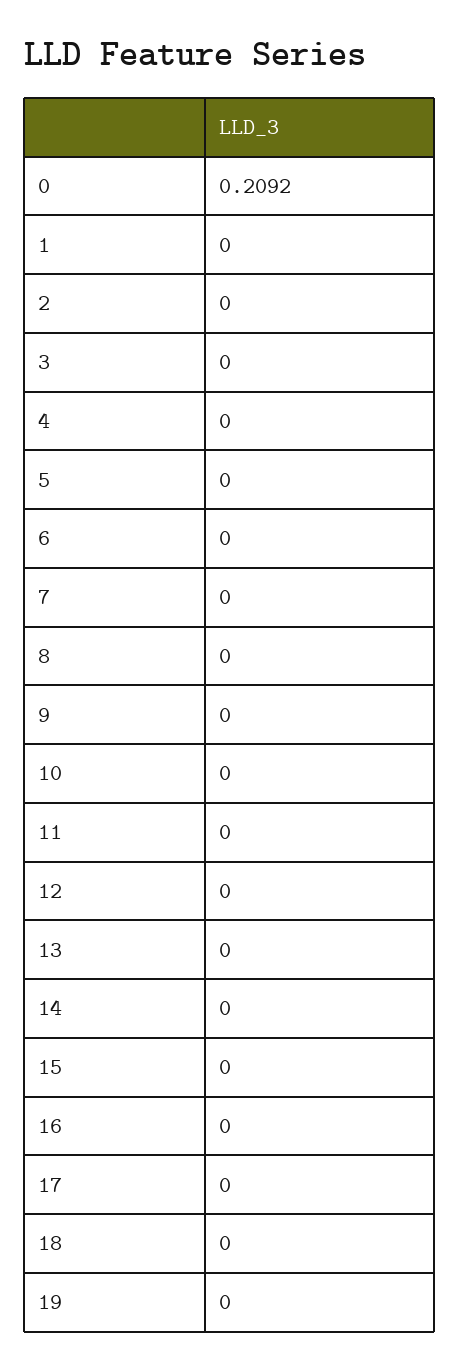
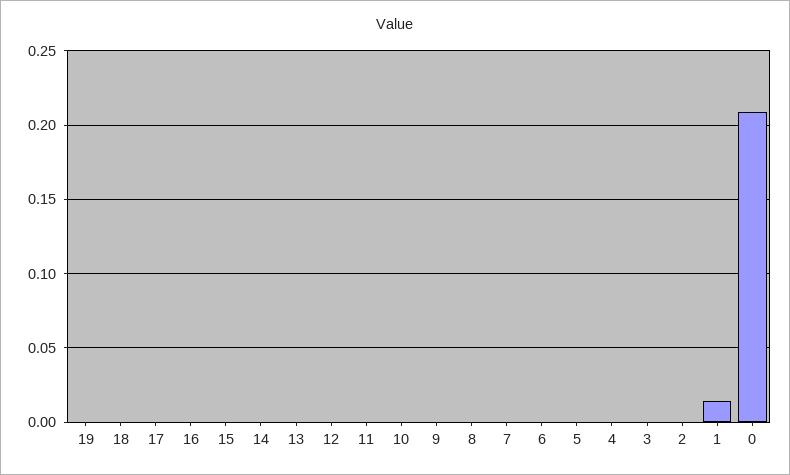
  {
    "0": 0.2092,
-   "1": 0,
+   "1": 0.015,
    "2": 0,
    "3": 0,
    "4": 0,
    "5": 0,
    "6": 0,
    "7": 0,
    "8": 0,
    "9": 0,
    "10": 0,
    "11": 0,
    "12": 0,
    "13": 0,
    "14": 0,
    "15": 0,
    "16": 0,
    "17": 0,
    "18": 0,
    "19": 0
  }

